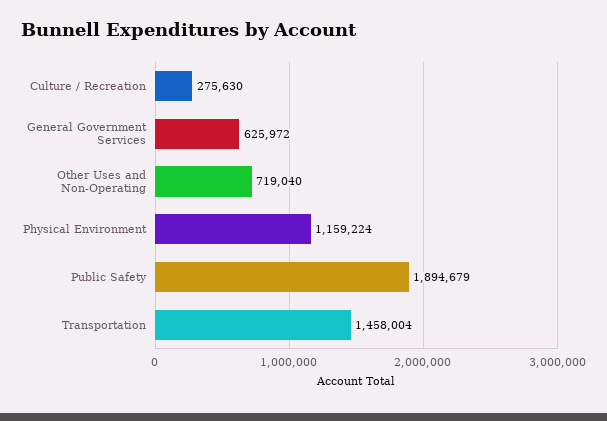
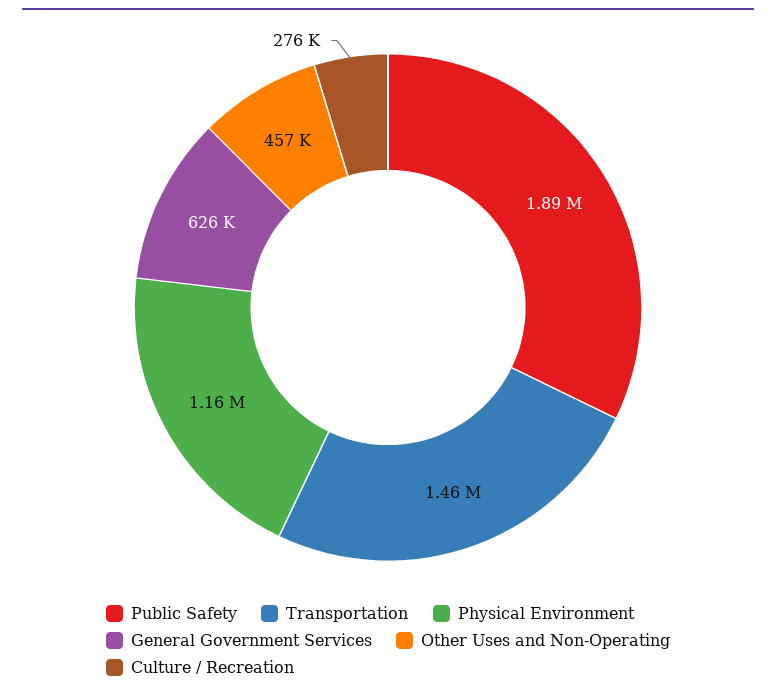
  {
    "Culture / Recreation": 275630,
    "General Government Services": 625972,
-   "Other Uses and Non-Operating": 719040,
+   "Other Uses and Non-Operating": 457000,
    "Physical Environment": 1159224,
    "Public Safety": 1894679,
    "Transportation": 1458004
  }

